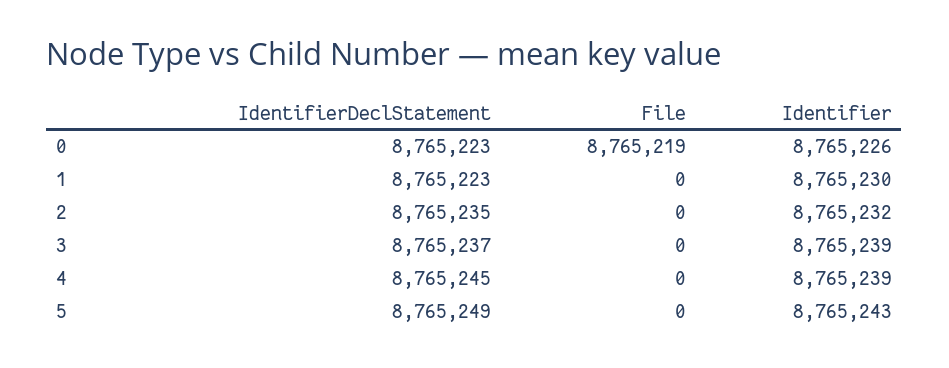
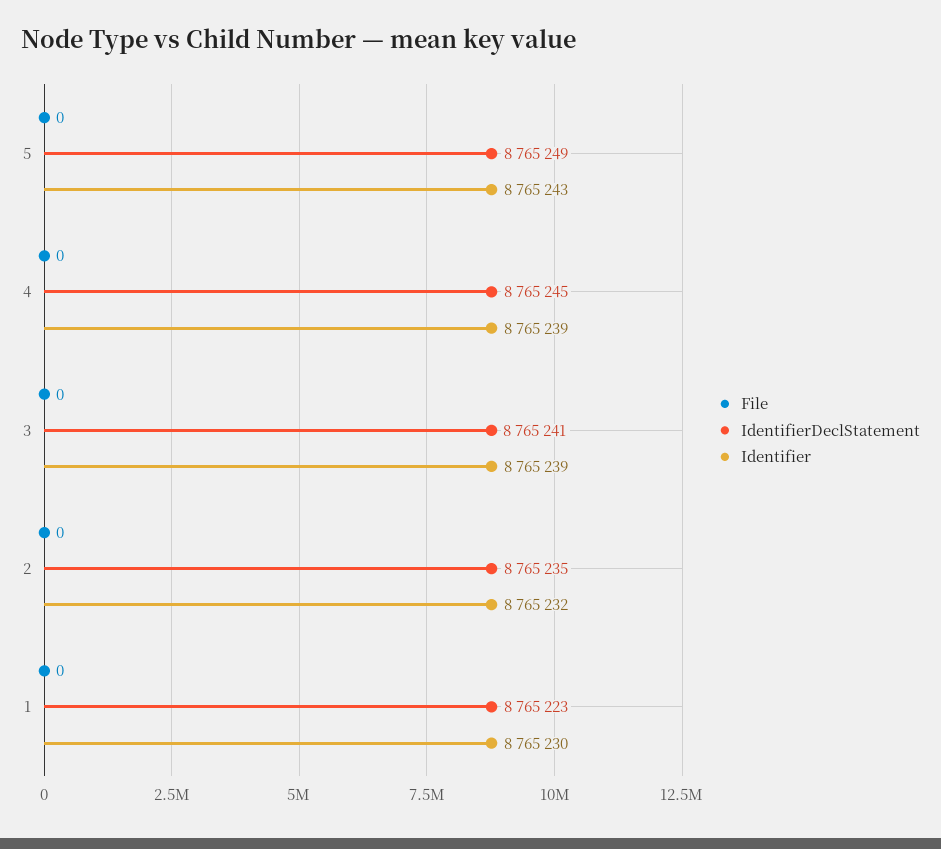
  {
    "IdentifierDeclStatement": {
-     "0": 8765223,
      "1": 8765223,
      "2": 8765235,
-     "3": 8765237,
+     "3": 8765241,
      "4": 8765245,
      "5": 8765249
    },
    "File": {
-     "0": 8765219,
      "1": 0,
      "2": 0,
      "3": 0,
      "4": 0,
      "5": 0
    },
    "Identifier": {
-     "0": 8765226,
      "1": 8765230,
      "2": 8765232,
      "3": 8765239,
      "4": 8765239,
      "5": 8765243
    }
  }

